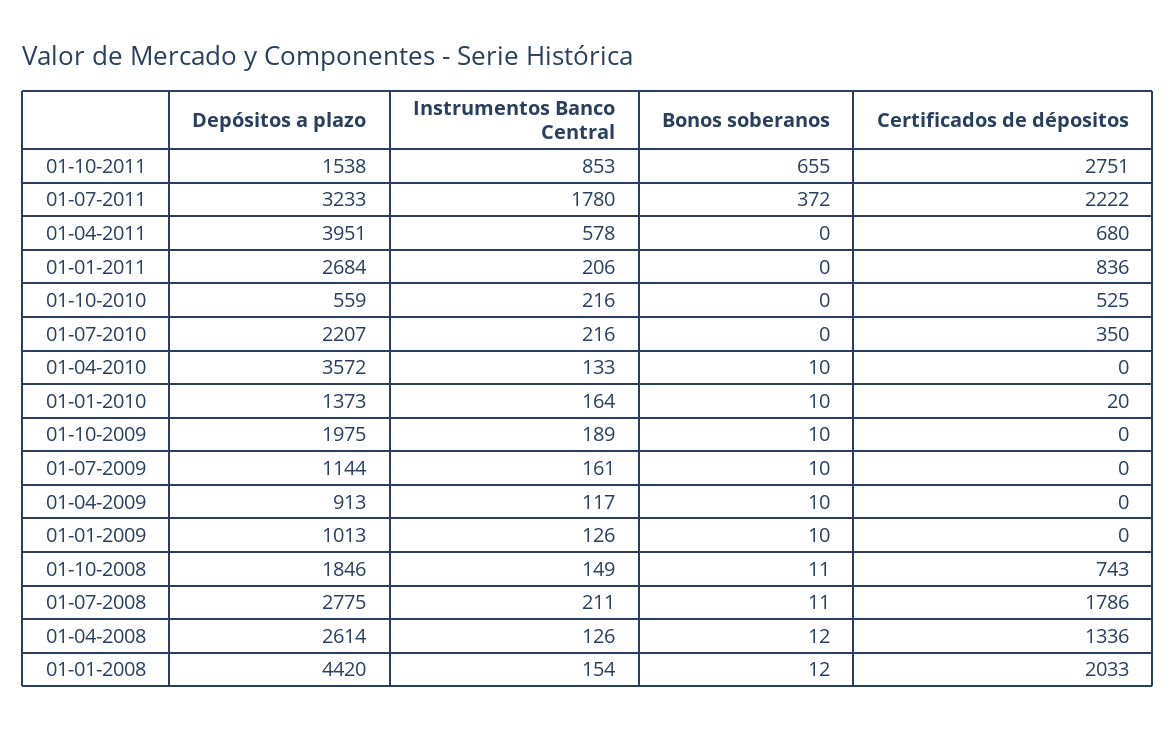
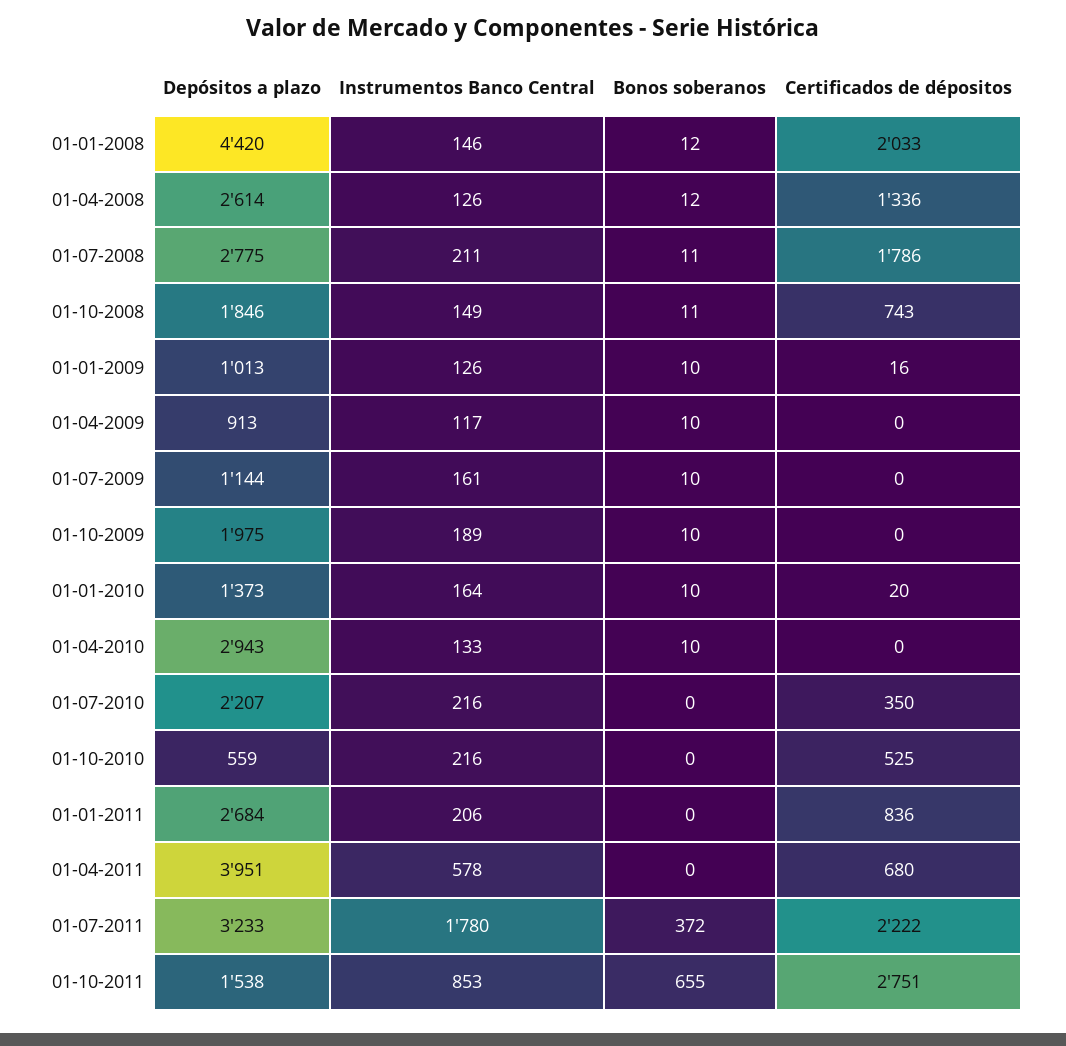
  {
    "Depósitos a plazo": {
      "01-10-2011": 1538,
      "01-07-2011": 3233,
      "01-04-2011": 3951,
      "01-01-2011": 2684,
      "01-10-2010": 559,
      "01-07-2010": 2207,
-     "01-04-2010": 3572,
+     "01-04-2010": 2943,
      "01-01-2010": 1373,
      "01-10-2009": 1975,
      "01-07-2009": 1144,
      "01-04-2009": 913,
      "01-01-2009": 1013,
      "01-10-2008": 1846,
      "01-07-2008": 2775,
      "01-04-2008": 2614,
      "01-01-2008": 4420
    },
    "Instrumentos Banco Central": {
      "01-10-2011": 853,
      "01-07-2011": 1780,
      "01-04-2011": 578,
      "01-01-2011": 206,
      "01-10-2010": 216,
      "01-07-2010": 216,
      "01-04-2010": 133,
      "01-01-2010": 164,
      "01-10-2009": 189,
      "01-07-2009": 161,
      "01-04-2009": 117,
      "01-01-2009": 126,
      "01-10-2008": 149,
      "01-07-2008": 211,
      "01-04-2008": 126,
-     "01-01-2008": 154
+     "01-01-2008": 146
    },
    "Bonos soberanos": {
      "01-10-2011": 655,
      "01-07-2011": 372,
      "01-04-2011": 0,
      "01-01-2011": 0,
      "01-10-2010": 0,
      "01-07-2010": 0,
      "01-04-2010": 10,
      "01-01-2010": 10,
      "01-10-2009": 10,
      "01-07-2009": 10,
      "01-04-2009": 10,
      "01-01-2009": 10,
      "01-10-2008": 11,
      "01-07-2008": 11,
      "01-04-2008": 12,
      "01-01-2008": 12
    },
    "Certificados de dépositos": {
      "01-10-2011": 2751,
      "01-07-2011": 2222,
      "01-04-2011": 680,
      "01-01-2011": 836,
      "01-10-2010": 525,
      "01-07-2010": 350,
      "01-04-2010": 0,
      "01-01-2010": 20,
      "01-10-2009": 0,
      "01-07-2009": 0,
      "01-04-2009": 0,
-     "01-01-2009": 0,
+     "01-01-2009": 16,
      "01-10-2008": 743,
      "01-07-2008": 1786,
      "01-04-2008": 1336,
      "01-01-2008": 2033
    }
  }

